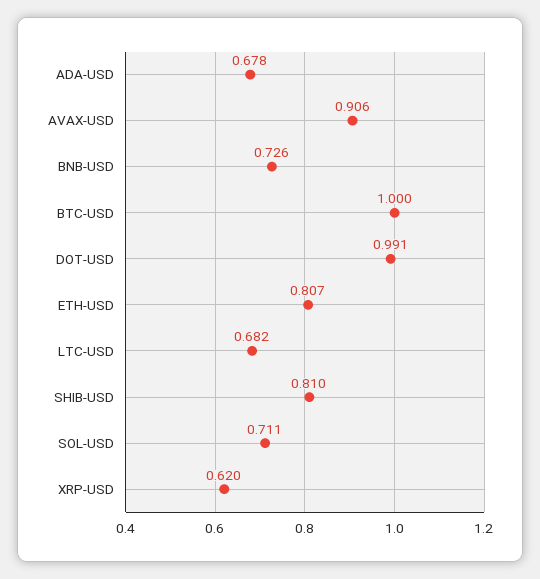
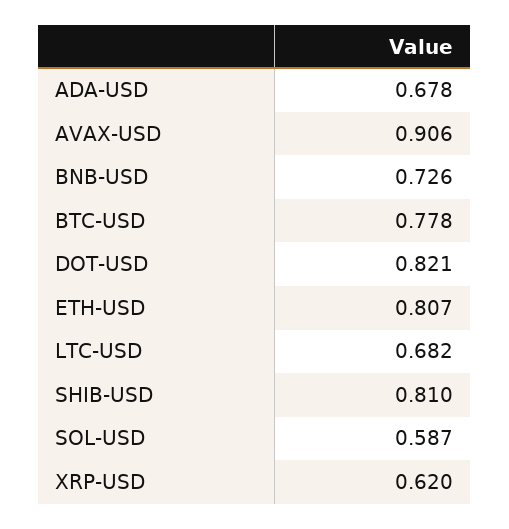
  {
    "ADA-USD": 0.678,
    "AVAX-USD": 0.906,
    "BNB-USD": 0.726,
-   "BTC-USD": 1,
+   "BTC-USD": 0.778,
-   "DOT-USD": 0.991,
+   "DOT-USD": 0.821,
    "ETH-USD": 0.807,
    "LTC-USD": 0.682,
    "SHIB-USD": 0.81,
-   "SOL-USD": 0.711,
+   "SOL-USD": 0.587,
    "XRP-USD": 0.62
  }

